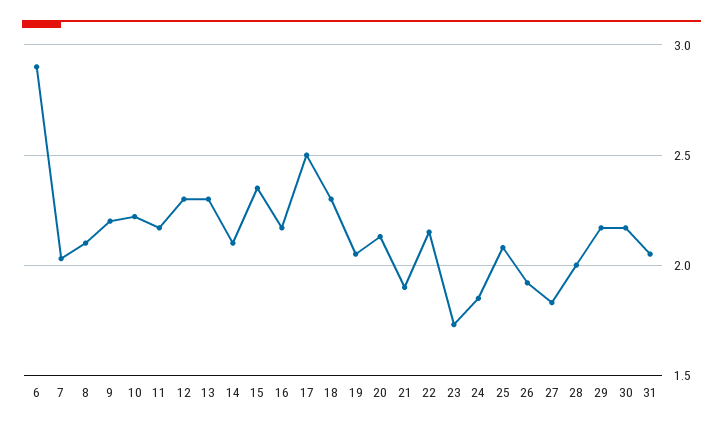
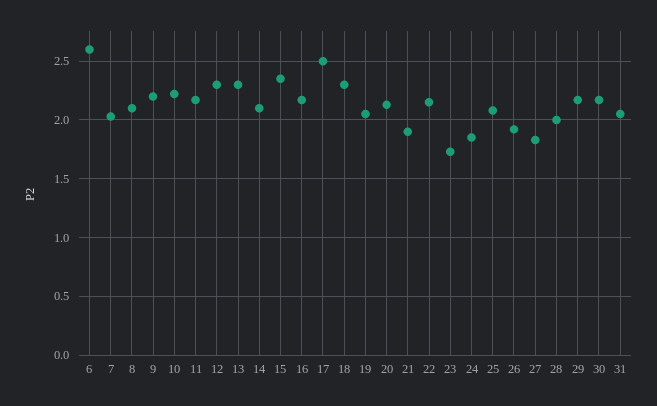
  {
-   "6": 2.9,
+   "6": 2.6,
    "7": 2.05,
    "8": 2.1,
    "9": 2.2,
    "10": 2.2,
    "11": 2.15,
    "12": 2.3,
    "13": 2.3,
    "14": 2.1,
    "15": 2.35,
    "16": 2.15,
    "17": 2.5,
    "18": 2.3,
    "19": 2.05,
    "20": 2.15,
    "21": 1.9,
    "22": 2.15,
    "23": 1.75,
    "24": 1.85,
    "25": 2.1,
    "26": 1.9,
    "27": 1.85,
    "28": 2,
    "29": 2.15,
    "30": 2.15,
    "31": 2.05
  }

